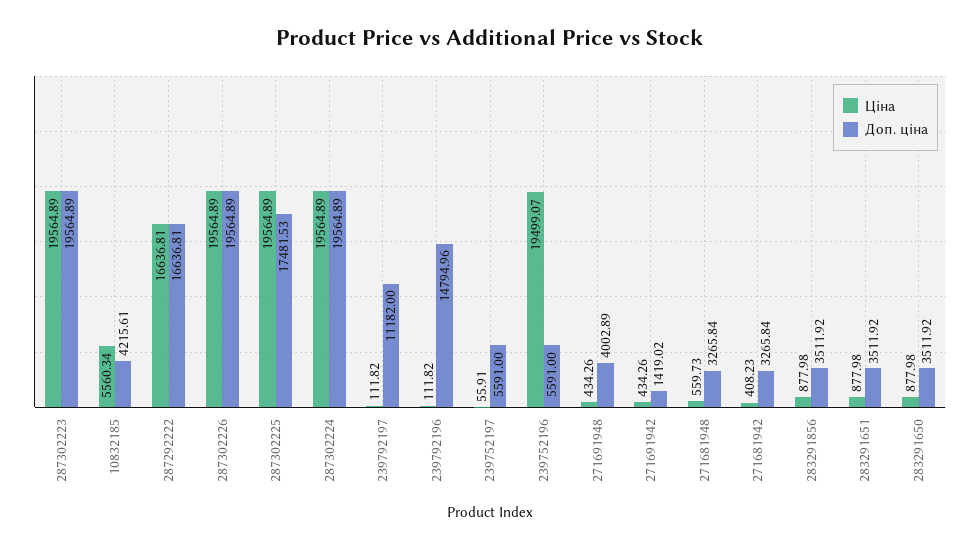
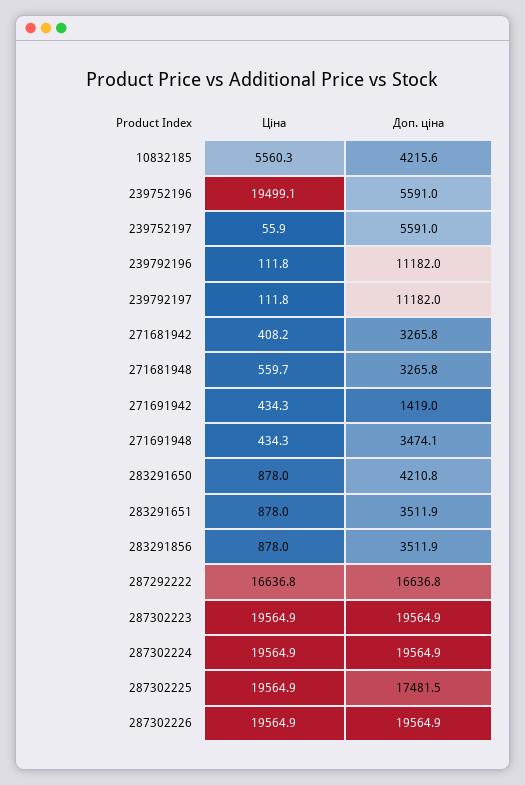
  {
    "Ціна": {
      "287302223": 19564.89,
      "10832185": 5560.34,
      "287292222": 16636.81,
      "287302226": 19564.89,
      "287302225": 19564.89,
      "287302224": 19564.89,
      "239792197": 111.82,
      "239792196": 111.82,
      "239752197": 55.91,
      "239752196": 19499.07,
      "271691948": 434.26,
      "271691942": 434.26,
      "271681948": 559.73,
      "271681942": 408.23,
      "283291856": 877.98,
      "283291651": 877.98,
      "283291650": 877.98
    },
    "Доп. ціна": {
      "287302223": 19564.89,
      "10832185": 4215.61,
      "287292222": 16636.81,
      "287302226": 19564.89,
      "287302225": 17481.53,
      "287302224": 19564.89,
      "239792197": 11182,
-     "239792196": 14794.96,
+     "239792196": 11182,
      "239752197": 5591,
      "239752196": 5591,
-     "271691948": 4002.89,
+     "271691948": 3474.1,
      "271691942": 1419.02,
      "271681948": 3265.84,
      "271681942": 3265.84,
      "283291856": 3511.92,
      "283291651": 3511.92,
-     "283291650": 3511.92
+     "283291650": 4210.8
    }
  }

